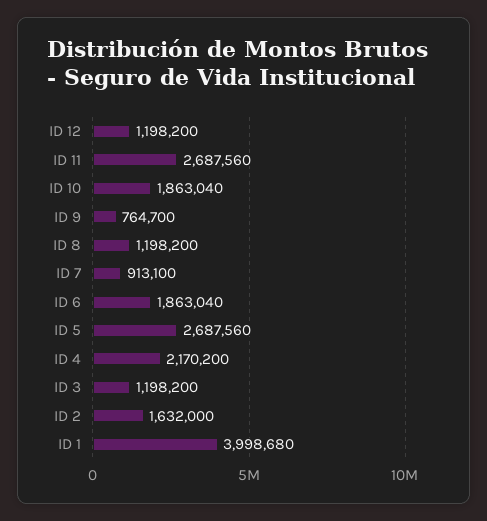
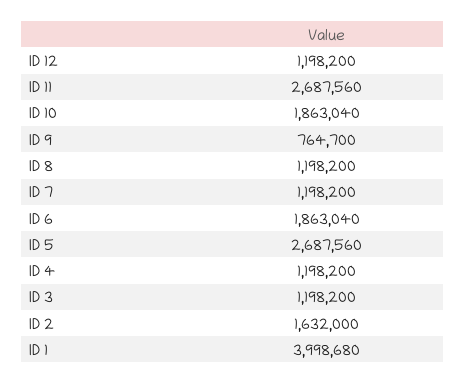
  {
    "ID 12": 1198200,
    "ID 11": 2687560,
    "ID 10": 1863040,
    "ID 9": 764700,
    "ID 8": 1198200,
-   "ID 7": 913100,
+   "ID 7": 1198200,
    "ID 6": 1863040,
    "ID 5": 2687560,
-   "ID 4": 2170200,
+   "ID 4": 1198200,
    "ID 3": 1198200,
    "ID 2": 1632000,
    "ID 1": 3998680
  }

